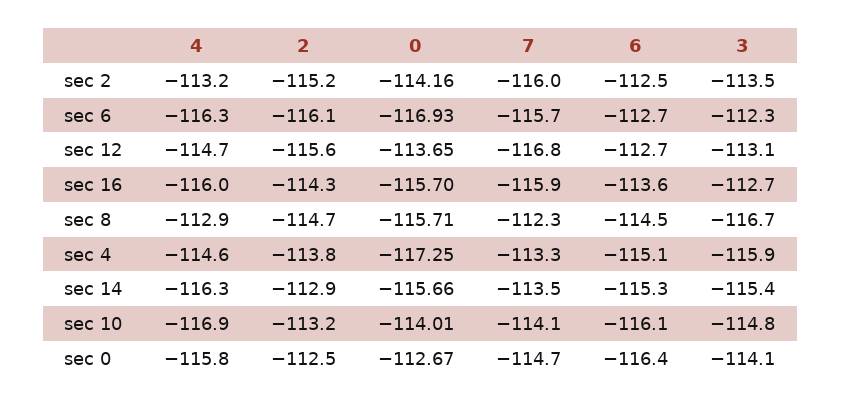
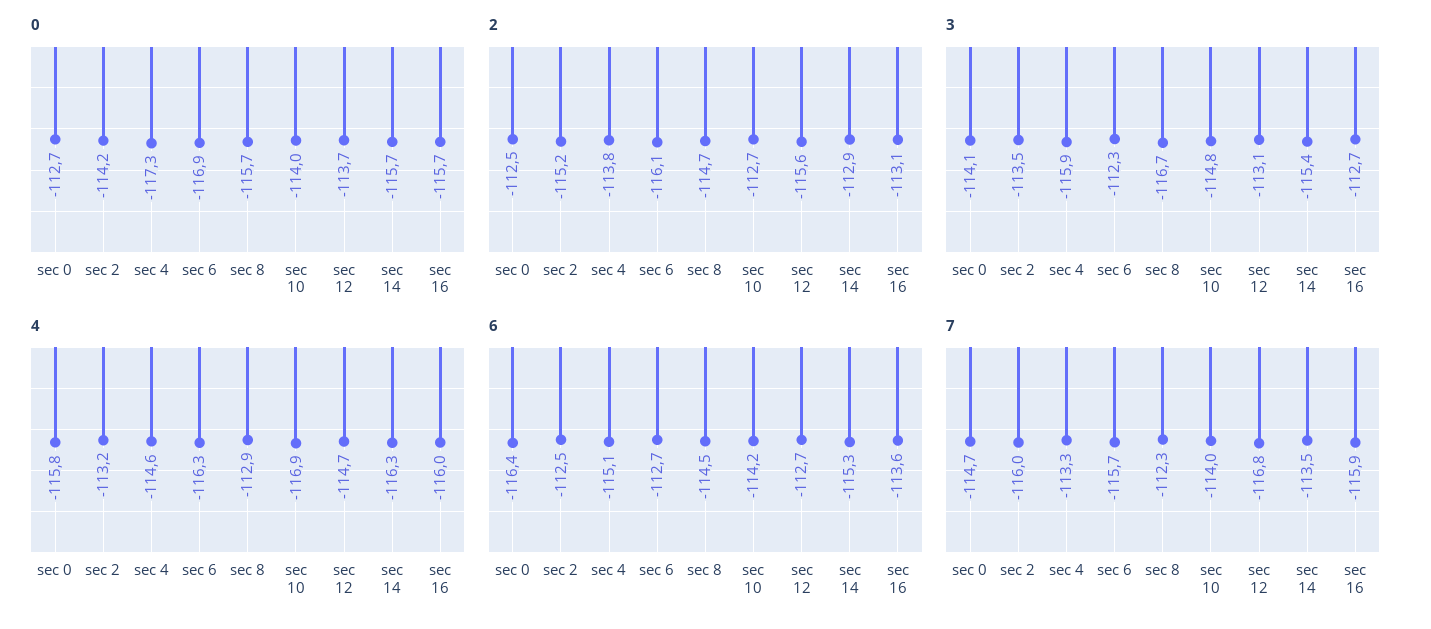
  {
    "4": {
      "sec 2": -113.2,
      "sec 6": -116.3,
      "sec 12": -114.7,
      "sec 16": -116,
      "sec 8": -112.9,
      "sec 4": -114.6,
      "sec 14": -116.3,
      "sec 10": -116.9,
      "sec 0": -115.8
    },
    "2": {
      "sec 2": -115.2,
      "sec 6": -116.1,
      "sec 12": -115.6,
-     "sec 16": -114.3,
+     "sec 16": -113.1,
      "sec 8": -114.7,
      "sec 4": -113.8,
      "sec 14": -112.9,
-     "sec 10": -113.2,
+     "sec 10": -112.7,
      "sec 0": -112.5
    },
    "0": {
      "sec 2": -114.16,
      "sec 6": -116.93,
      "sec 12": -113.65,
      "sec 16": -115.7,
      "sec 8": -115.71,
      "sec 4": -117.25,
      "sec 14": -115.66,
      "sec 10": -114.01,
      "sec 0": -112.67
    },
    "7": {
      "sec 2": -116,
      "sec 6": -115.7,
      "sec 12": -116.8,
      "sec 16": -115.9,
      "sec 8": -112.3,
      "sec 4": -113.3,
      "sec 14": -113.5,
-     "sec 10": -114.1,
+     "sec 10": -114,
      "sec 0": -114.7
    },
    "6": {
      "sec 2": -112.5,
      "sec 6": -112.7,
      "sec 12": -112.7,
      "sec 16": -113.6,
      "sec 8": -114.5,
      "sec 4": -115.1,
      "sec 14": -115.3,
-     "sec 10": -116.1,
+     "sec 10": -114.2,
      "sec 0": -116.4
    },
    "3": {
      "sec 2": -113.5,
      "sec 6": -112.3,
      "sec 12": -113.1,
      "sec 16": -112.7,
      "sec 8": -116.7,
      "sec 4": -115.9,
      "sec 14": -115.4,
      "sec 10": -114.8,
      "sec 0": -114.1
    }
  }

